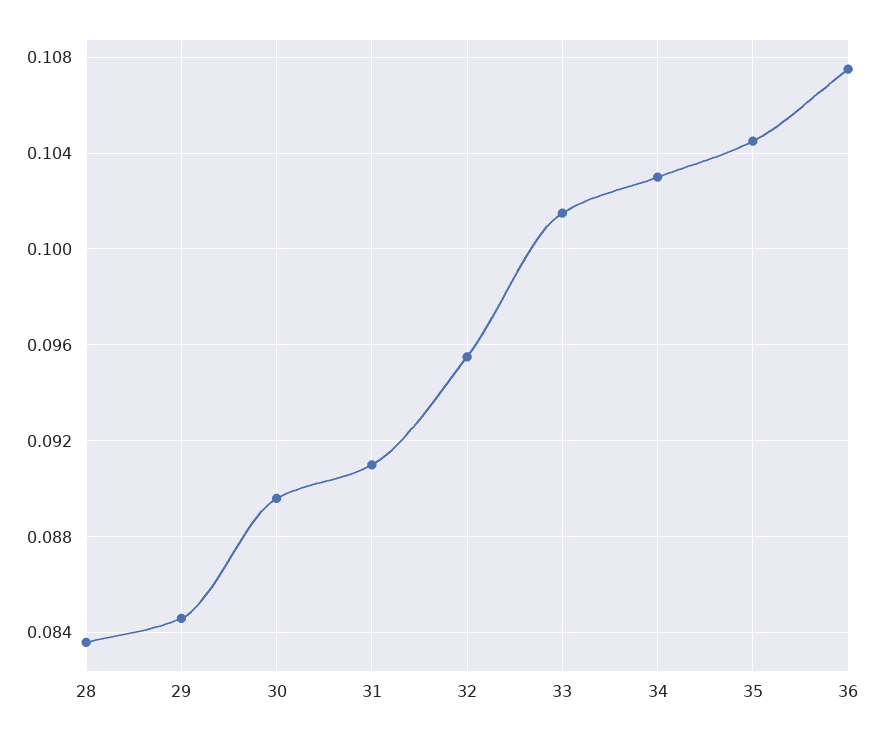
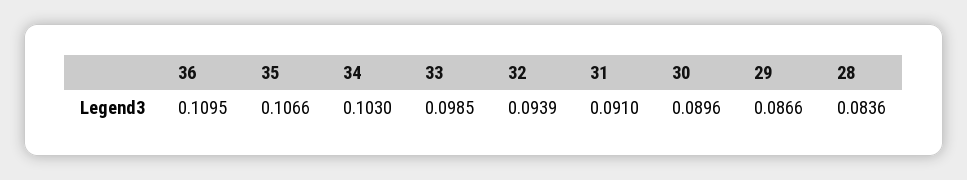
  {
    "28": 0.0836,
-   "29": 0.0845,
+   "29": 0.0866,
    "30": 0.0896,
    "31": 0.091,
-   "32": 0.0955,
+   "32": 0.0939,
-   "33": 0.1015,
+   "33": 0.0985,
    "34": 0.103,
-   "35": 0.1045,
+   "35": 0.1066,
-   "36": 0.1075
+   "36": 0.1095
  }

